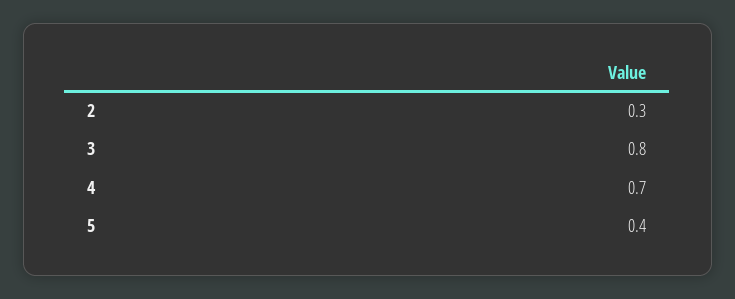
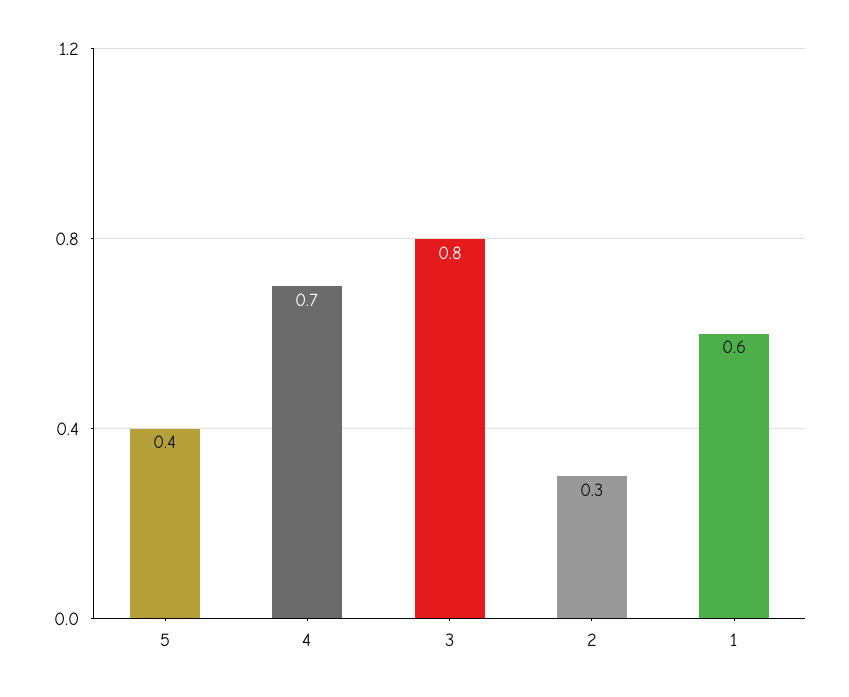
  {
    "2": 0.3,
    "3": 0.8,
    "4": 0.7,
-   "5": 0.4
+   "5": 0.4,
+   "1": 0.6
  }

